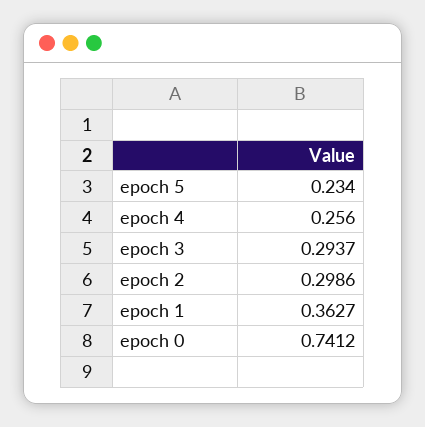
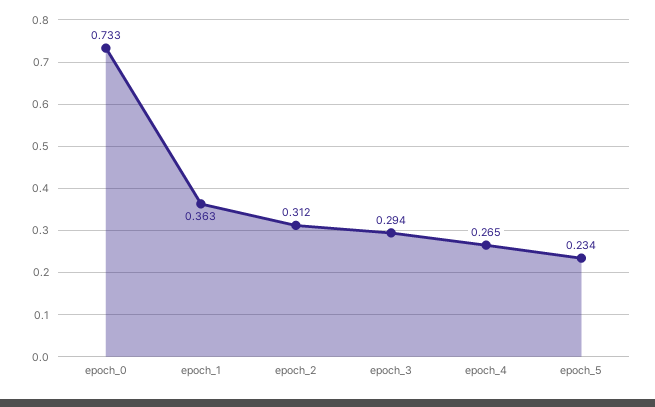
  {
    "epoch 5": 0.234,
-   "epoch 4": 0.256,
+   "epoch 4": 0.265,
    "epoch 3": 0.2937,
-   "epoch 2": 0.2986,
+   "epoch 2": 0.312,
    "epoch 1": 0.3627,
-   "epoch 0": 0.7412
+   "epoch 0": 0.733
  }

